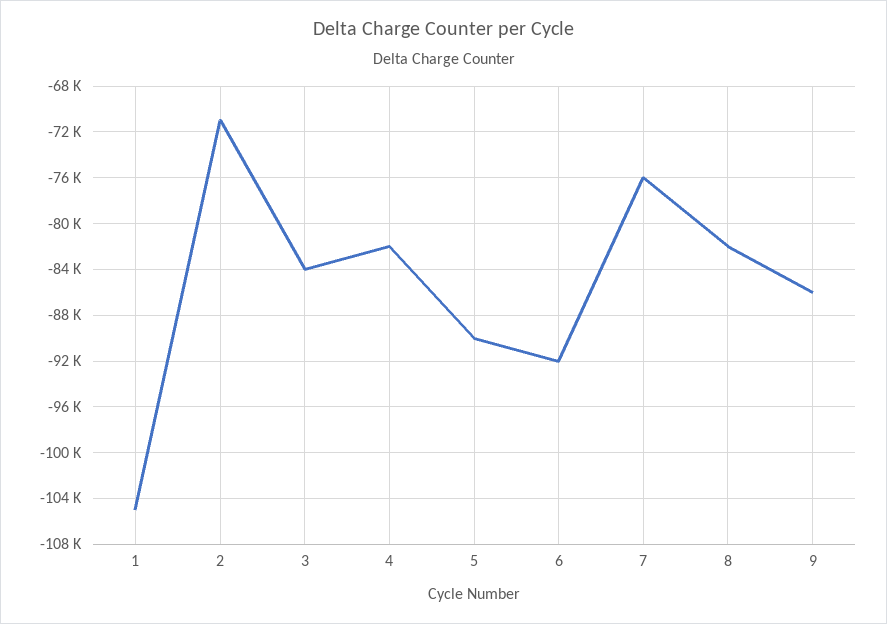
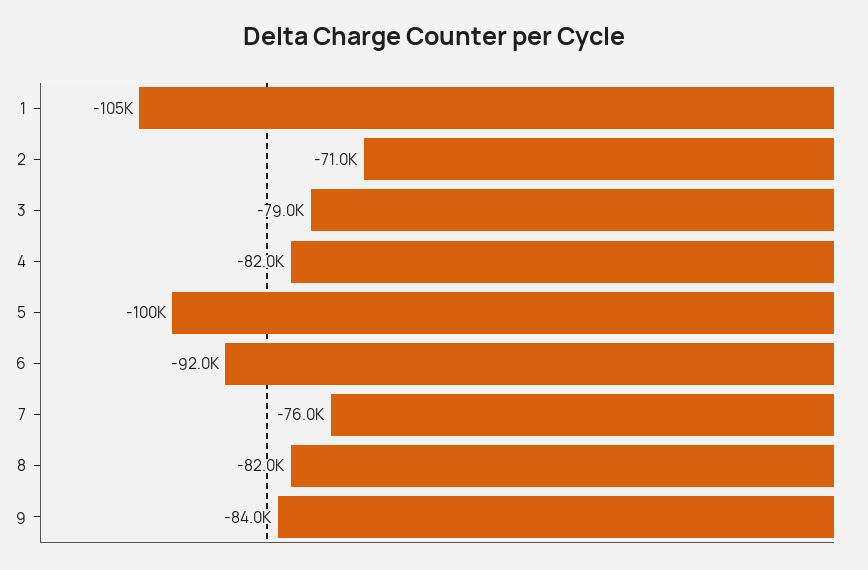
  {
    "1": -105000,
    "2": -71000,
-   "3": -84000,
+   "3": -79000,
    "4": -82000,
-   "5": -90000,
+   "5": -100000,
    "6": -92000,
    "7": -76000,
    "8": -82000,
-   "9": -86000
+   "9": -84000
  }

